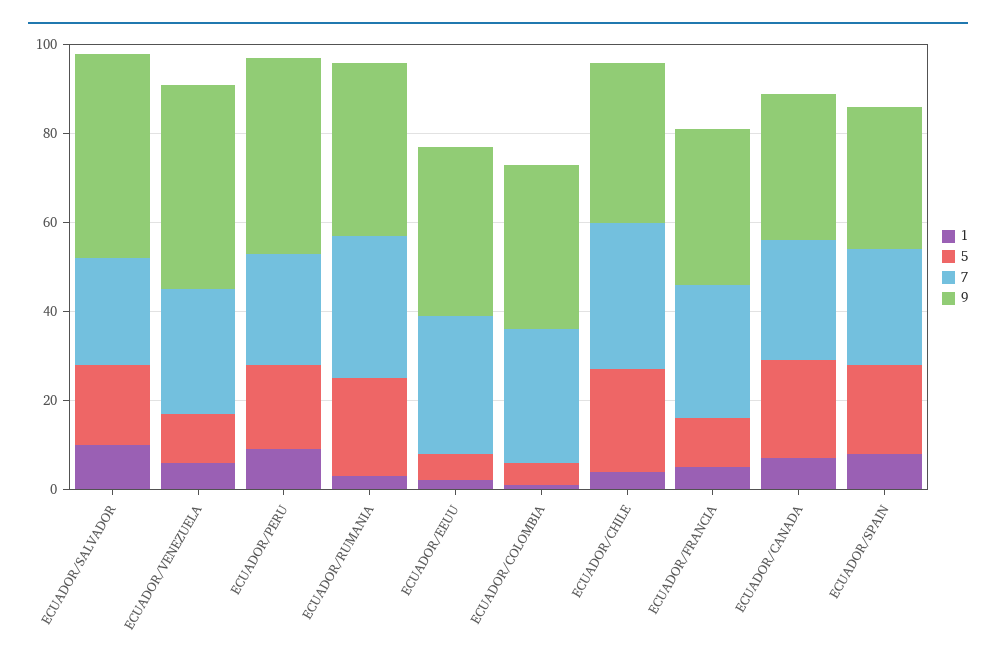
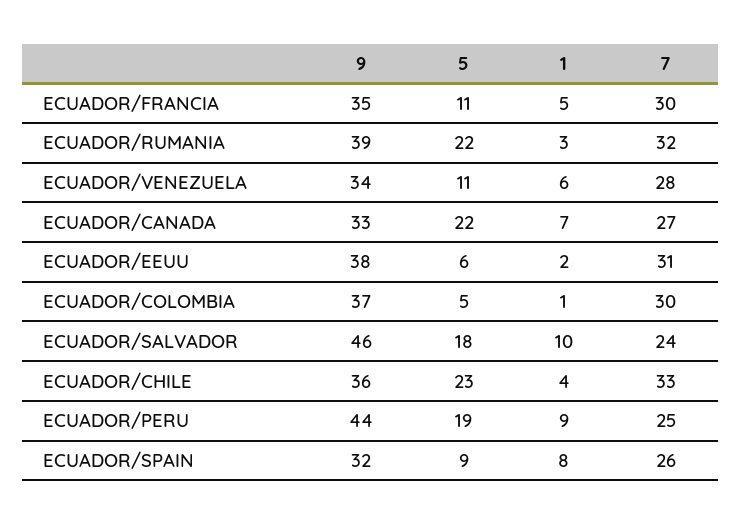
  {
    "1": {
      "ECUADOR/SALVADOR": 10,
      "ECUADOR/VENEZUELA": 6,
      "ECUADOR/PERU": 9,
      "ECUADOR/RUMANIA": 3,
      "ECUADOR/EEUU": 2,
      "ECUADOR/COLOMBIA": 1,
      "ECUADOR/CHILE": 4,
      "ECUADOR/FRANCIA": 5,
      "ECUADOR/CANADA": 7,
      "ECUADOR/SPAIN": 8
    },
    "5": {
      "ECUADOR/SALVADOR": 18,
      "ECUADOR/VENEZUELA": 11,
      "ECUADOR/PERU": 19,
      "ECUADOR/RUMANIA": 22,
      "ECUADOR/EEUU": 6,
      "ECUADOR/COLOMBIA": 5,
      "ECUADOR/CHILE": 23,
      "ECUADOR/FRANCIA": 11,
      "ECUADOR/CANADA": 22,
-     "ECUADOR/SPAIN": 20
+     "ECUADOR/SPAIN": 9
    },
    "7": {
      "ECUADOR/SALVADOR": 24,
      "ECUADOR/VENEZUELA": 28,
      "ECUADOR/PERU": 25,
      "ECUADOR/RUMANIA": 32,
      "ECUADOR/EEUU": 31,
      "ECUADOR/COLOMBIA": 30,
      "ECUADOR/CHILE": 33,
      "ECUADOR/FRANCIA": 30,
      "ECUADOR/CANADA": 27,
      "ECUADOR/SPAIN": 26
    },
    "9": {
      "ECUADOR/SALVADOR": 46,
-     "ECUADOR/VENEZUELA": 45,
+     "ECUADOR/VENEZUELA": 34,
      "ECUADOR/PERU": 44,
      "ECUADOR/RUMANIA": 39,
      "ECUADOR/EEUU": 38,
      "ECUADOR/COLOMBIA": 37,
      "ECUADOR/CHILE": 36,
      "ECUADOR/FRANCIA": 35,
      "ECUADOR/CANADA": 33,
      "ECUADOR/SPAIN": 32
    }
  }

